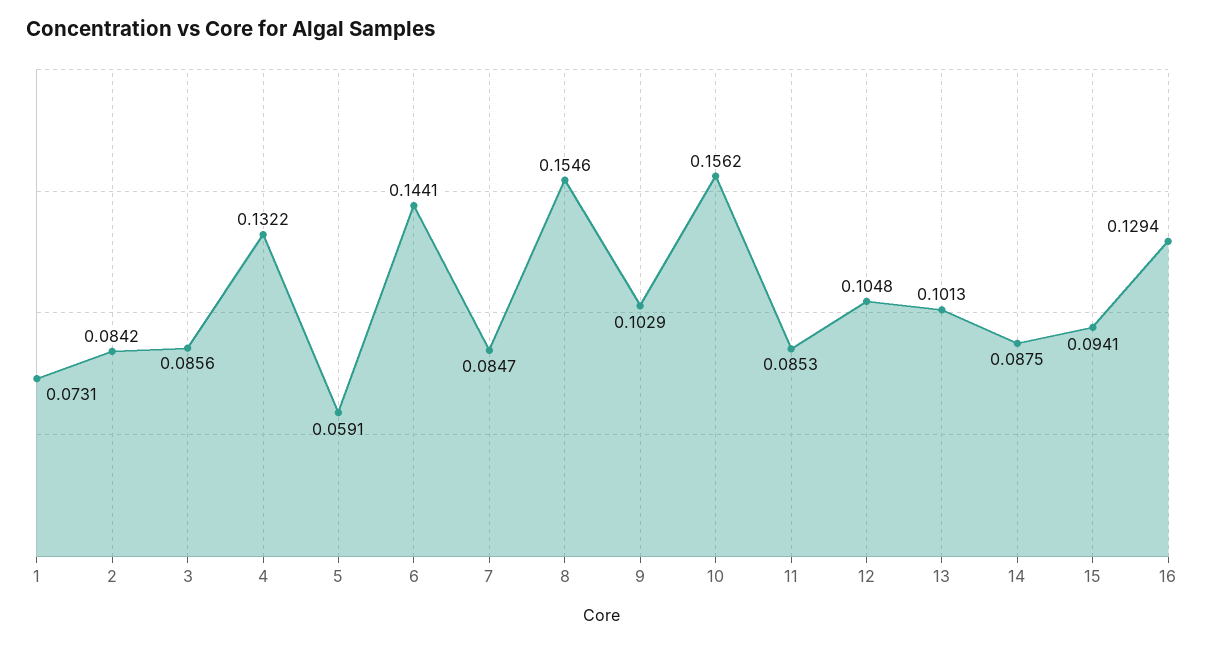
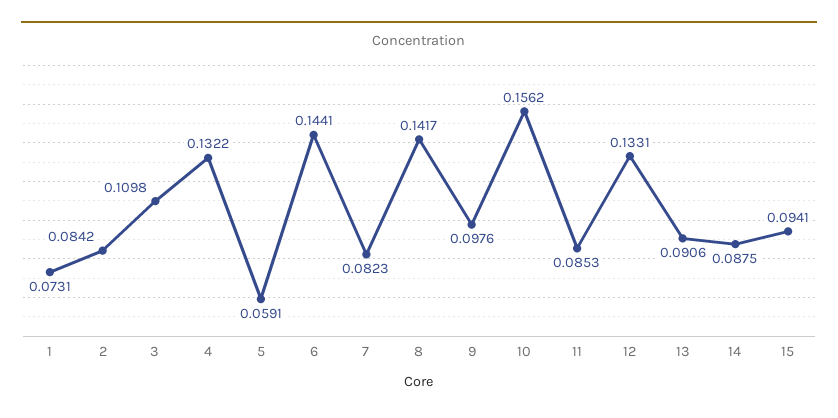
  {
    "1": 0.0731,
    "2": 0.0842,
-   "3": 0.0856,
+   "3": 0.1098,
    "4": 0.1322,
    "5": 0.0591,
    "6": 0.1441,
-   "7": 0.0847,
+   "7": 0.0823,
-   "8": 0.1546,
+   "8": 0.1417,
-   "9": 0.1029,
+   "9": 0.0976,
    "10": 0.1562,
    "11": 0.0853,
-   "12": 0.1048,
+   "12": 0.1331,
-   "13": 0.1013,
+   "13": 0.0906,
    "14": 0.0875,
-   "15": 0.0941,
+   "15": 0.0941
-   "16": 0.1294
  }

